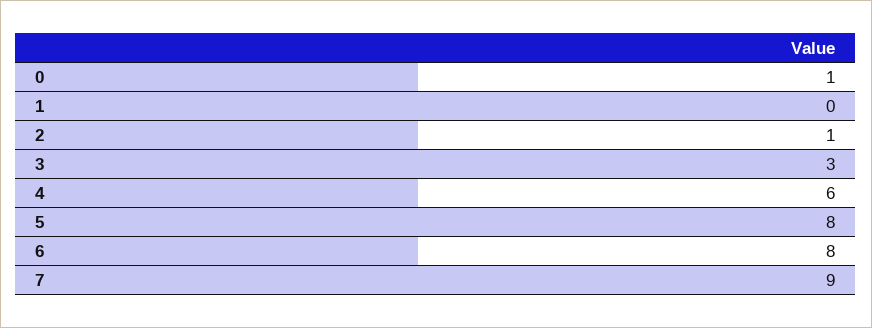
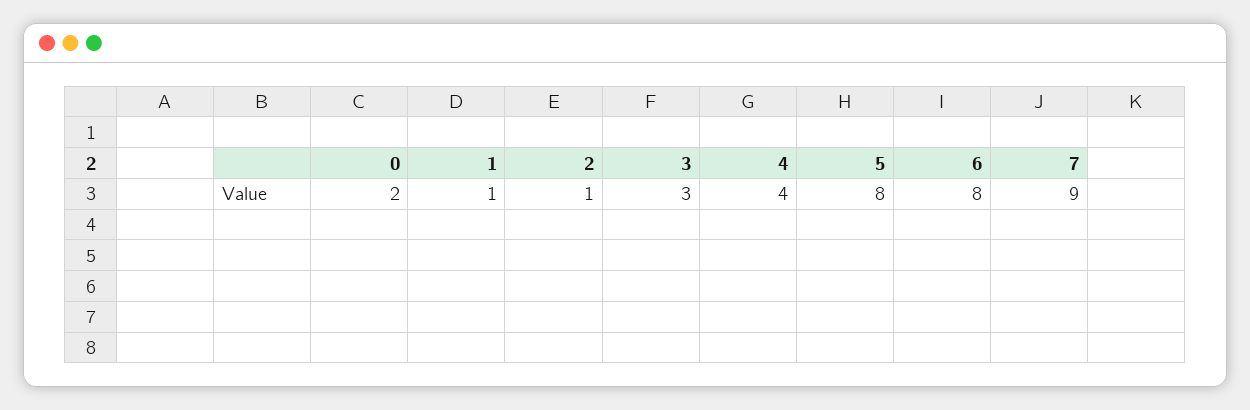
  {
-   "0": 1,
+   "0": 2,
-   "1": 0,
+   "1": 1,
    "2": 1,
    "3": 3,
-   "4": 6,
+   "4": 4,
    "5": 8,
    "6": 8,
    "7": 9
  }

